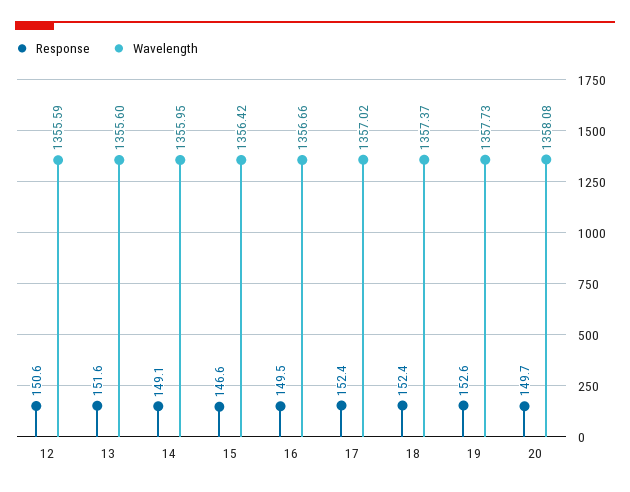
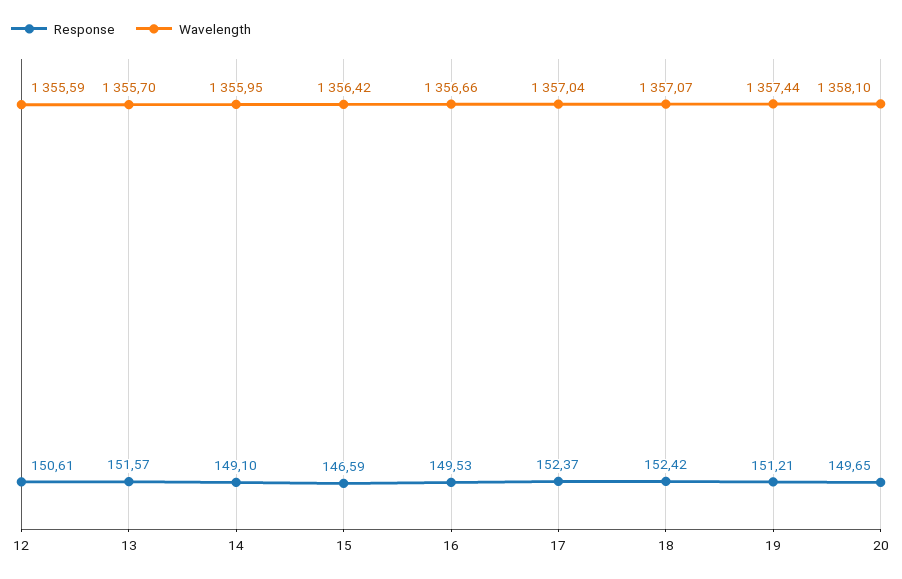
  {
    "Response": {
      "12": 150.61,
      "13": 151.57,
      "14": 149.1,
      "15": 146.59,
      "16": 149.53,
      "17": 152.37,
      "18": 152.42,
-     "19": 152.6,
+     "19": 151.21,
      "20": 149.65
    },
    "Wavelength": {
      "12": 1355.59,
-     "13": 1355.6,
+     "13": 1355.7,
      "14": 1355.95,
      "15": 1356.42,
      "16": 1356.66,
-     "17": 1357.02,
+     "17": 1357.04,
-     "18": 1357.37,
+     "18": 1357.07,
-     "19": 1357.73,
+     "19": 1357.44,
-     "20": 1358.08
+     "20": 1358.1
    }
  }

